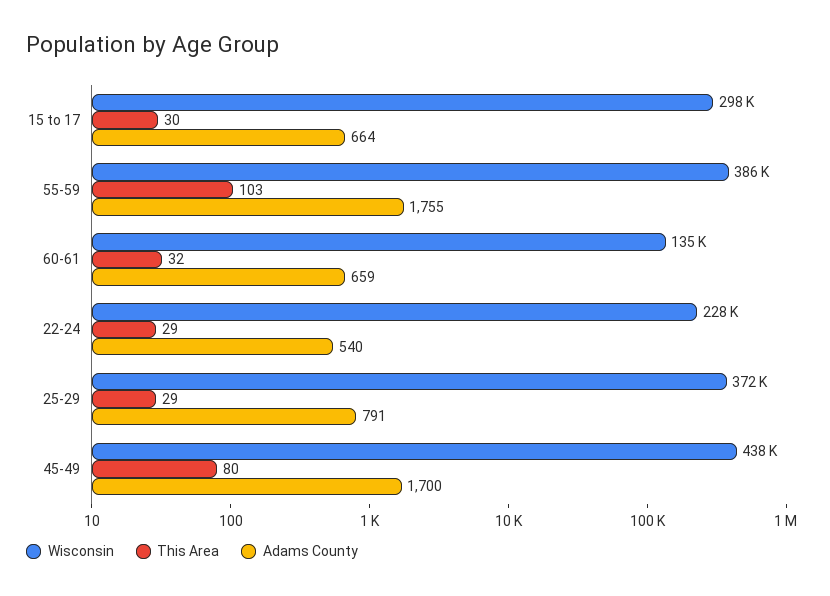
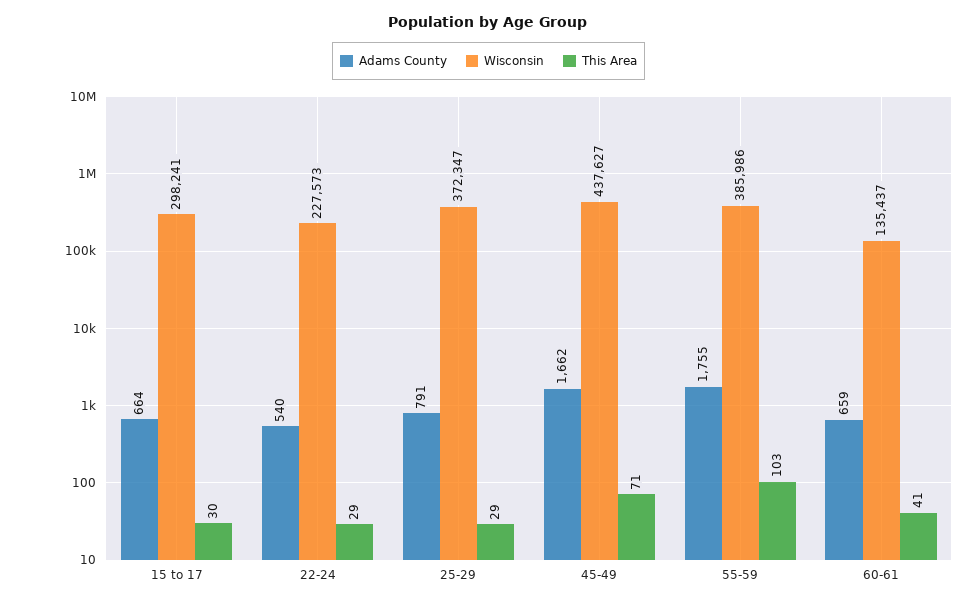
  {
    "Wisconsin": {
      "15 to 17": 298241,
      "55-59": 385986,
      "60-61": 135437,
      "22-24": 227573,
      "25-29": 372347,
      "45-49": 437627
    },
    "This Area": {
      "15 to 17": 30,
      "55-59": 103,
-     "60-61": 32,
+     "60-61": 41,
      "22-24": 29,
      "25-29": 29,
-     "45-49": 80
+     "45-49": 71
    },
    "Adams County": {
      "15 to 17": 664,
      "55-59": 1755,
      "60-61": 659,
      "22-24": 540,
      "25-29": 791,
-     "45-49": 1700
+     "45-49": 1662
    }
  }

